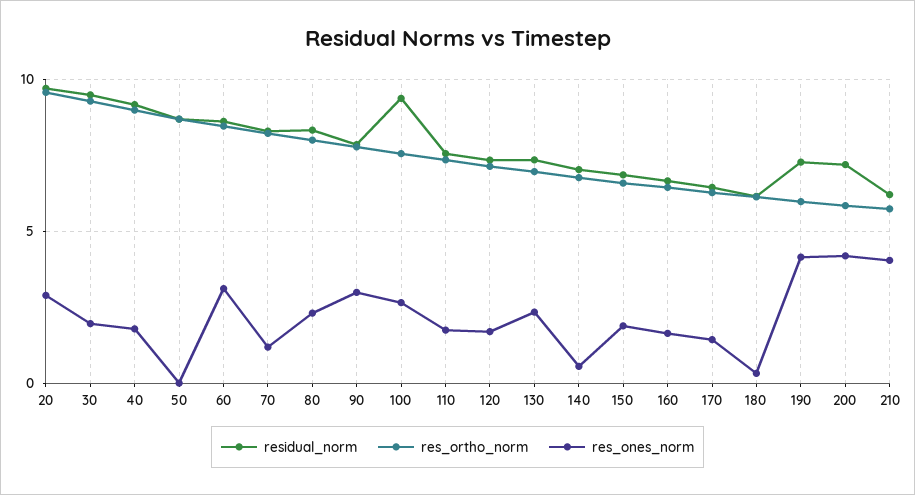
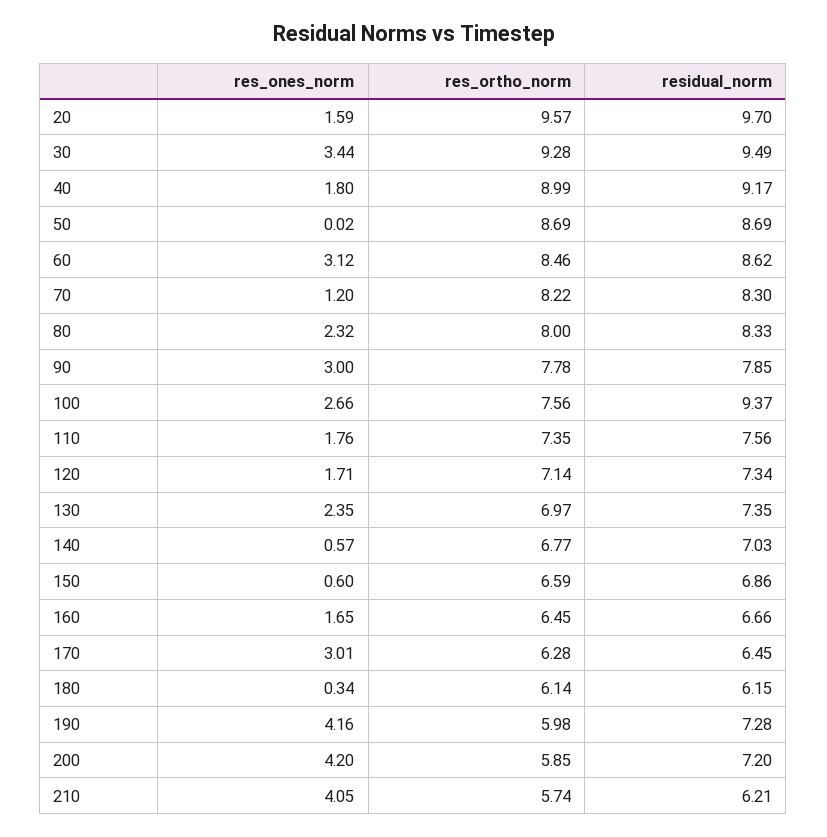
  {
    "residual_norm": {
      "20": 9.7,
      "30": 9.49,
      "40": 9.17,
      "50": 8.69,
      "60": 8.62,
      "70": 8.3,
      "80": 8.33,
      "90": 7.85,
      "100": 9.37,
      "110": 7.56,
      "120": 7.34,
      "130": 7.35,
      "140": 7.03,
      "150": 6.86,
      "160": 6.66,
      "170": 6.45,
      "180": 6.15,
      "190": 7.28,
      "200": 7.2,
      "210": 6.21
    },
    "res_ortho_norm": {
      "20": 9.57,
      "30": 9.28,
      "40": 8.99,
      "50": 8.69,
      "60": 8.46,
      "70": 8.22,
      "80": 8,
      "90": 7.78,
      "100": 7.56,
      "110": 7.35,
      "120": 7.14,
      "130": 6.97,
      "140": 6.77,
      "150": 6.59,
      "160": 6.45,
      "170": 6.28,
      "180": 6.14,
      "190": 5.98,
      "200": 5.85,
      "210": 5.74
    },
    "res_ones_norm": {
-     "20": 3,
+     "20": 1.59,
-     "30": 2,
+     "30": 3.44,
      "40": 1.8,
      "50": 0.02,
      "60": 3.12,
      "70": 1.2,
      "80": 2.32,
      "90": 3,
      "100": 2.66,
      "110": 1.76,
      "120": 1.71,
      "130": 2.35,
      "140": 0.57,
-     "150": 2,
+     "150": 0.6,
      "160": 1.65,
-     "170": 1.5,
+     "170": 3.01,
      "180": 0.34,
      "190": 4.16,
      "200": 4.2,
      "210": 4.05
    }
  }

